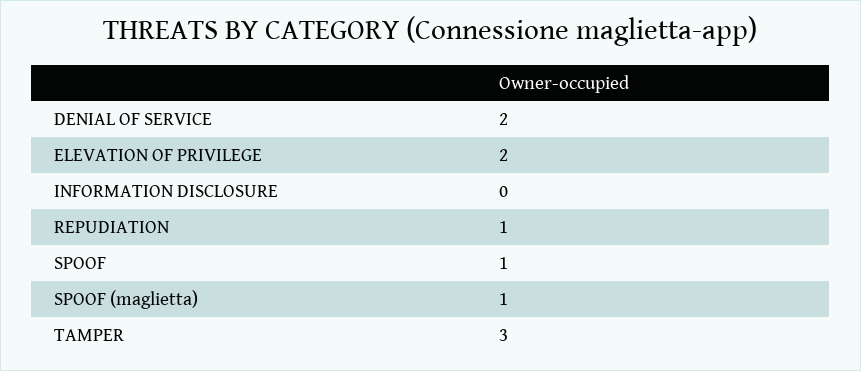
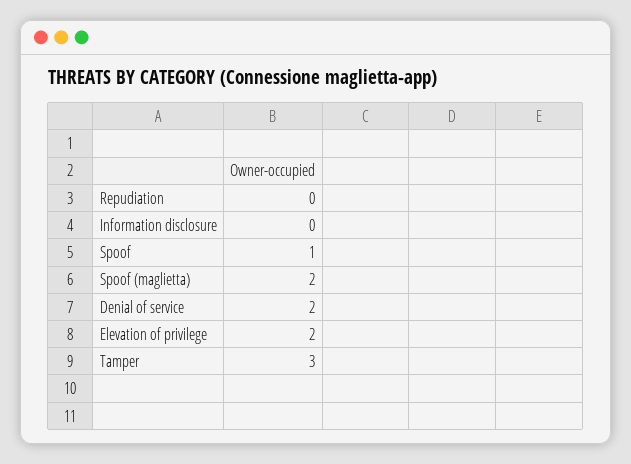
  {
    "DENIAL OF SERVICE": 2,
    "ELEVATION OF PRIVILEGE": 2,
    "INFORMATION DISCLOSURE": 0,
-   "REPUDIATION": 1,
+   "REPUDIATION": 0,
    "SPOOF": 1,
-   "SPOOF (maglietta)": 1,
+   "SPOOF (maglietta)": 2,
    "TAMPER": 3
  }

